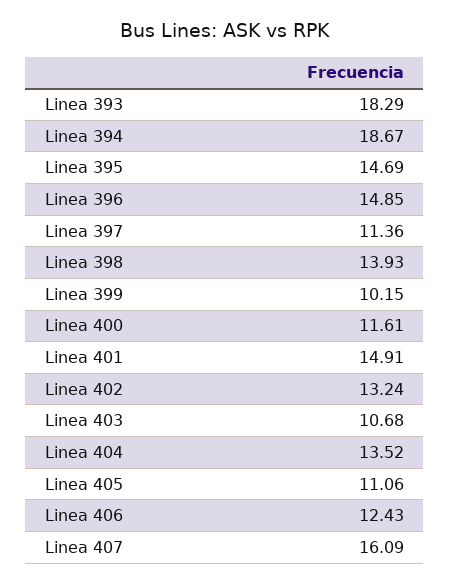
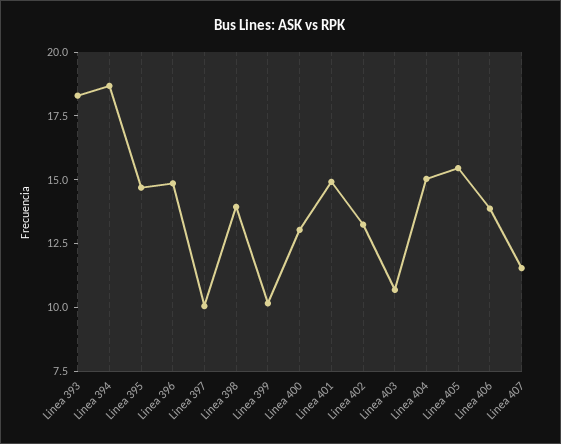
  {
    "Linea 393": 18.29,
    "Linea 394": 18.67,
    "Linea 395": 14.69,
    "Linea 396": 14.85,
-   "Linea 397": 11.36,
+   "Linea 397": 10,
    "Linea 398": 13.93,
    "Linea 399": 10.15,
-   "Linea 400": 11.61,
+   "Linea 400": 13,
    "Linea 401": 14.91,
    "Linea 402": 13.24,
    "Linea 403": 10.68,
-   "Linea 404": 13.52,
+   "Linea 404": 15,
-   "Linea 405": 11.06,
+   "Linea 405": 15.5,
-   "Linea 406": 12.43,
+   "Linea 406": 14,
-   "Linea 407": 16.09
+   "Linea 407": 11.5
  }

